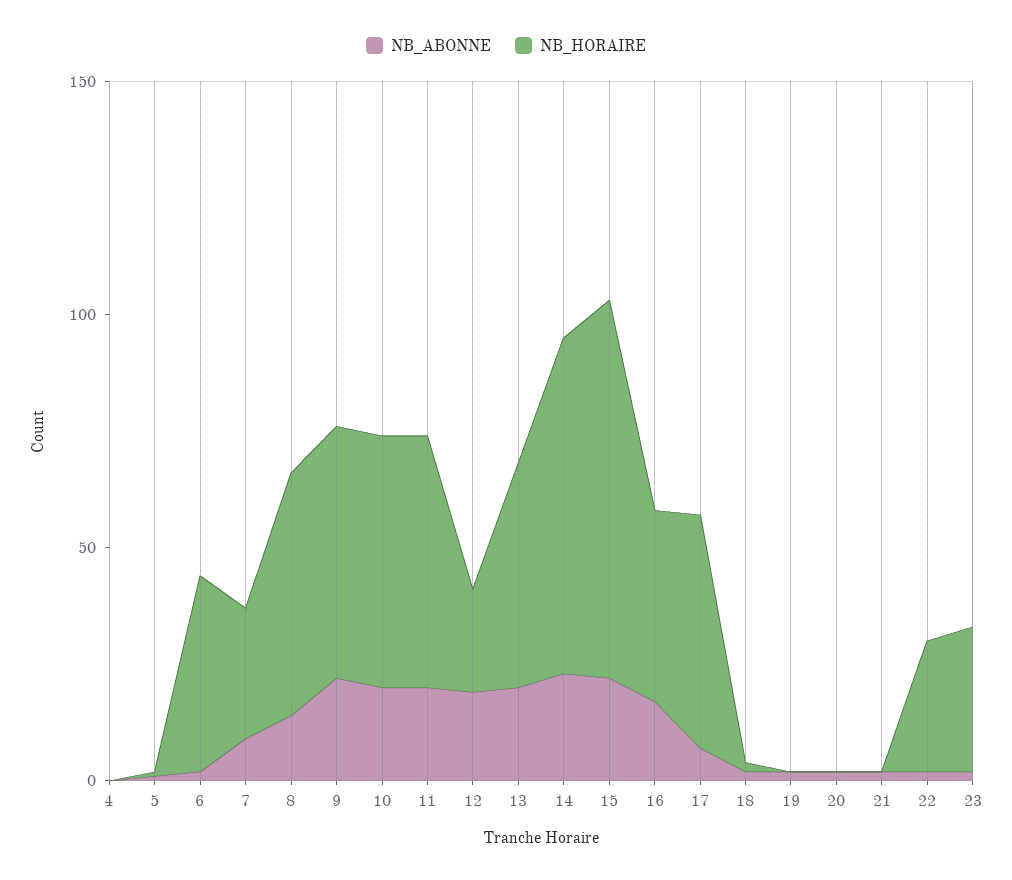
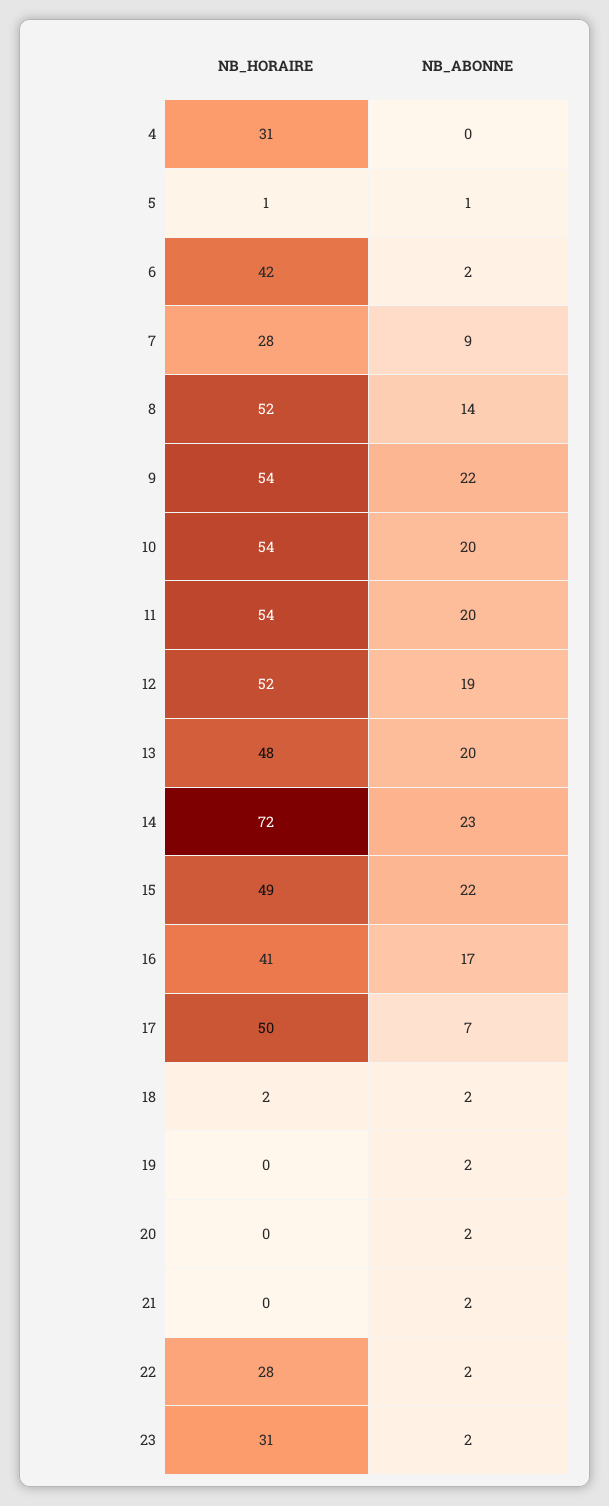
  {
    "NB_ABONNE": {
      "4": 0,
      "5": 1,
      "6": 2,
      "7": 9,
      "8": 14,
      "9": 22,
      "10": 20,
      "11": 20,
      "12": 19,
      "13": 20,
      "14": 23,
      "15": 22,
      "16": 17,
      "17": 7,
      "18": 2,
      "19": 2,
      "20": 2,
      "21": 2,
      "22": 2,
      "23": 2
    },
    "NB_HORAIRE": {
-     "4": 0,
+     "4": 31,
      "5": 1,
      "6": 42,
      "7": 28,
      "8": 52,
      "9": 54,
      "10": 54,
      "11": 54,
-     "12": 20,
+     "12": 52,
      "13": 48,
      "14": 72,
-     "15": 80,
+     "15": 49,
      "16": 41,
      "17": 50,
      "18": 2,
      "19": 0,
      "20": 0,
      "21": 0,
      "22": 28,
      "23": 31
    }
  }

